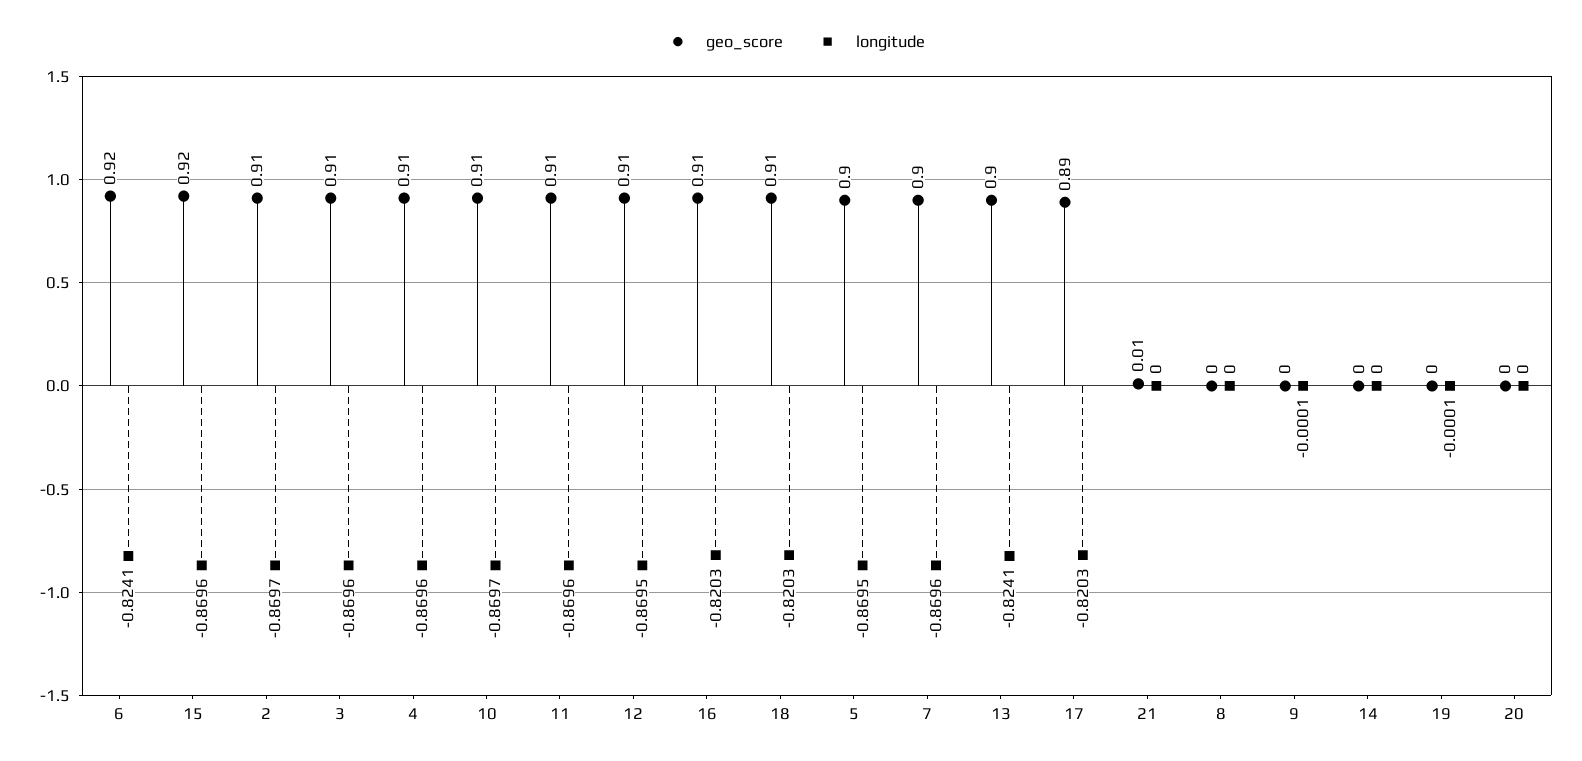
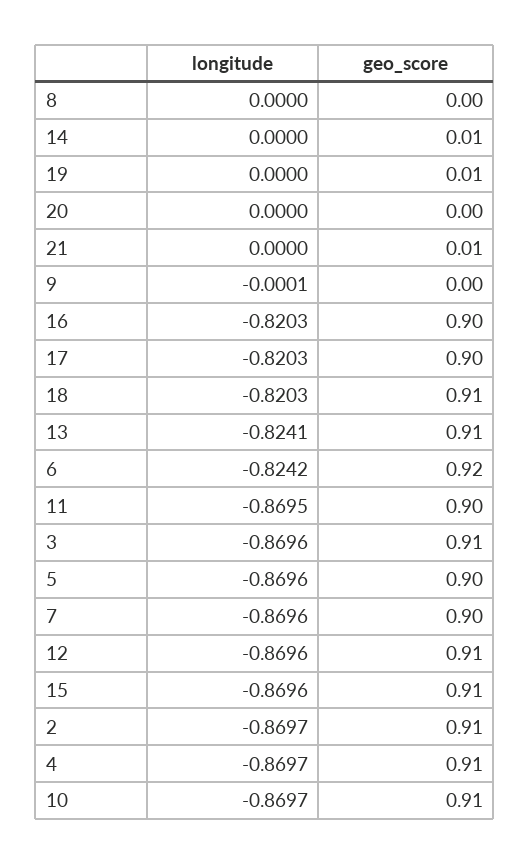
  {
    "geo_score": {
      "6": 0.92,
-     "15": 0.92,
+     "15": 0.91,
      "2": 0.91,
      "3": 0.91,
      "4": 0.91,
      "10": 0.91,
-     "11": 0.91,
+     "11": 0.9,
      "12": 0.91,
-     "16": 0.91,
+     "16": 0.9,
      "18": 0.91,
      "5": 0.9,
      "7": 0.9,
-     "13": 0.9,
+     "13": 0.91,
-     "17": 0.89,
+     "17": 0.9,
      "21": 0.01,
      "8": 0,
      "9": 0,
-     "14": 0,
+     "14": 0.01,
-     "19": 0,
+     "19": 0.01,
      "20": 0
    },
    "longitude": {
-     "6": -0.8241,
+     "6": -0.8242,
      "15": -0.8696,
      "2": -0.8697,
      "3": -0.8696,
-     "4": -0.8696,
+     "4": -0.8697,
      "10": -0.8697,
-     "11": -0.8696,
+     "11": -0.8695,
-     "12": -0.8695,
+     "12": -0.8696,
      "16": -0.8203,
      "18": -0.8203,
-     "5": -0.8695,
+     "5": -0.8696,
      "7": -0.8696,
      "13": -0.8241,
      "17": -0.8203,
      "21": 0,
      "8": 0,
      "9": -0.0001,
      "14": 0,
-     "19": -0.0001,
+     "19": 0,
      "20": 0
    }
  }

